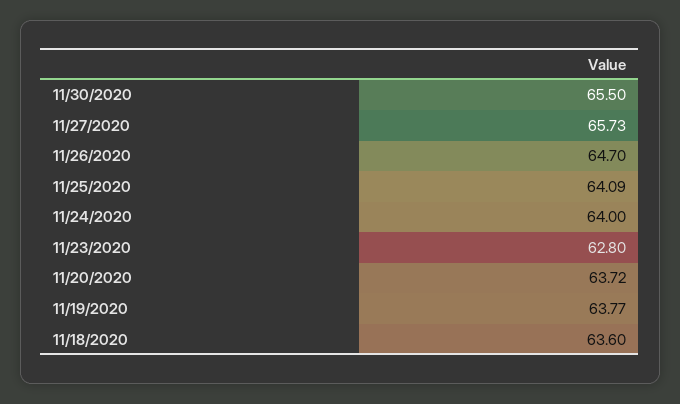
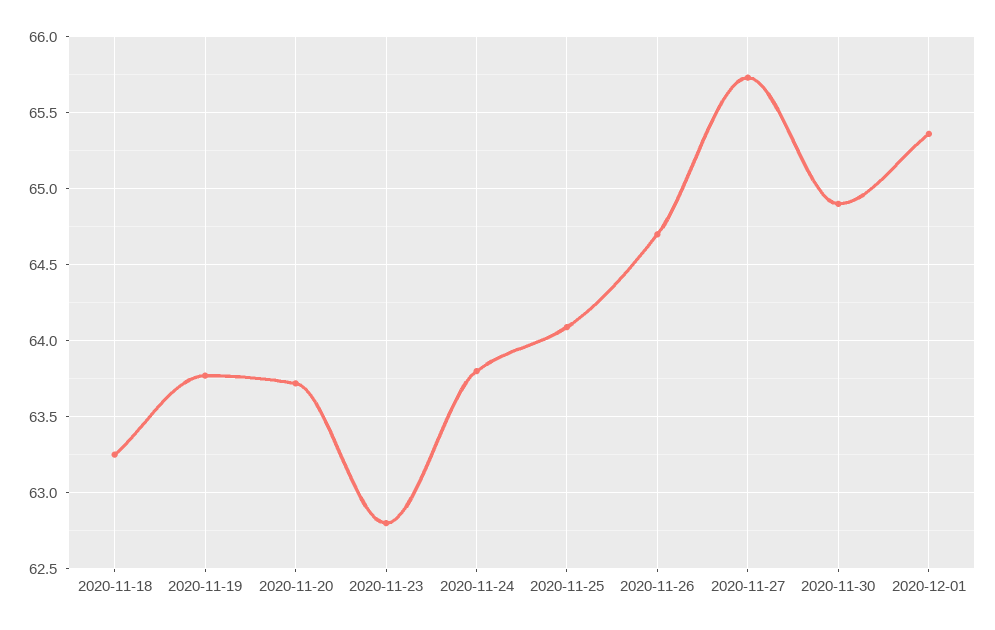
  {
-   "11/30/2020": 65.5,
+   "11/30/2020": 64.9,
    "11/27/2020": 65.73,
    "11/26/2020": 64.7,
    "11/25/2020": 64.09,
-   "11/24/2020": 64,
+   "11/24/2020": 63.8,
    "11/23/2020": 62.8,
    "11/20/2020": 63.72,
    "11/19/2020": 63.77,
-   "11/18/2020": 63.6
+   "11/18/2020": 63.25,
+   "2020-12-01": 65.35
  }

